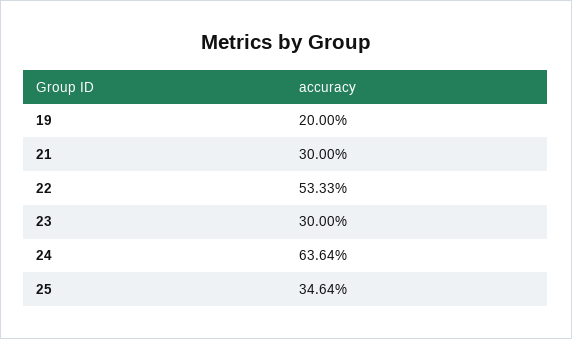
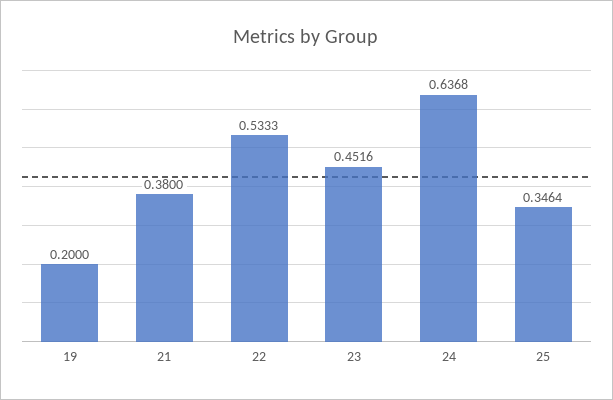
  {
    "19": 0.2,
-   "21": 0.3,
+   "21": 0.38,
    "22": 0.5333,
-   "23": 0.3,
+   "23": 0.4516,
-   "24": 0.6364,
+   "24": 0.6368,
    "25": 0.3464
  }

